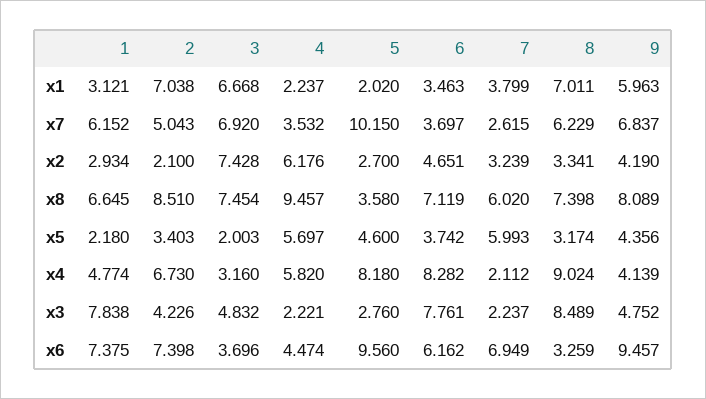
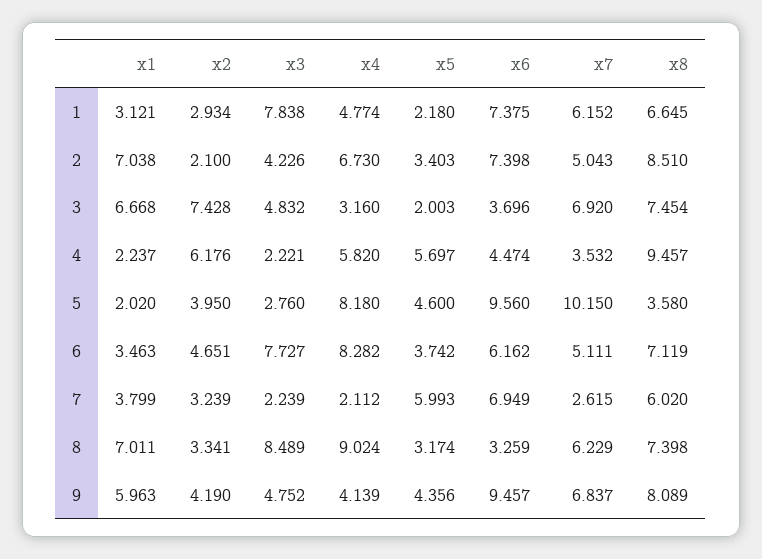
  {
    "1": {
      "x1": 3.121,
      "x7": 6.152,
      "x2": 2.934,
      "x8": 6.645,
      "x5": 2.18,
      "x4": 4.774,
      "x3": 7.838,
      "x6": 7.375
    },
    "2": {
      "x1": 7.038,
      "x7": 5.043,
      "x2": 2.1,
      "x8": 8.51,
      "x5": 3.403,
      "x4": 6.73,
      "x3": 4.226,
      "x6": 7.398
    },
    "3": {
      "x1": 6.668,
      "x7": 6.92,
      "x2": 7.428,
      "x8": 7.454,
      "x5": 2.003,
      "x4": 3.16,
      "x3": 4.832,
      "x6": 3.696
    },
    "4": {
      "x1": 2.237,
      "x7": 3.532,
      "x2": 6.176,
      "x8": 9.457,
      "x5": 5.697,
      "x4": 5.82,
      "x3": 2.221,
      "x6": 4.474
    },
    "5": {
      "x1": 2.02,
      "x7": 10.15,
-     "x2": 2.7,
+     "x2": 3.95,
      "x8": 3.58,
      "x5": 4.6,
      "x4": 8.18,
      "x3": 2.76,
      "x6": 9.56
    },
    "6": {
      "x1": 3.463,
-     "x7": 3.697,
+     "x7": 5.111,
      "x2": 4.651,
      "x8": 7.119,
      "x5": 3.742,
      "x4": 8.282,
-     "x3": 7.761,
+     "x3": 7.727,
      "x6": 6.162
    },
    "7": {
      "x1": 3.799,
      "x7": 2.615,
      "x2": 3.239,
      "x8": 6.02,
      "x5": 5.993,
      "x4": 2.112,
-     "x3": 2.237,
+     "x3": 2.239,
      "x6": 6.949
    },
    "8": {
      "x1": 7.011,
      "x7": 6.229,
      "x2": 3.341,
      "x8": 7.398,
      "x5": 3.174,
      "x4": 9.024,
      "x3": 8.489,
      "x6": 3.259
    },
    "9": {
      "x1": 5.963,
      "x7": 6.837,
      "x2": 4.19,
      "x8": 8.089,
      "x5": 4.356,
      "x4": 4.139,
      "x3": 4.752,
      "x6": 9.457
    }
  }

